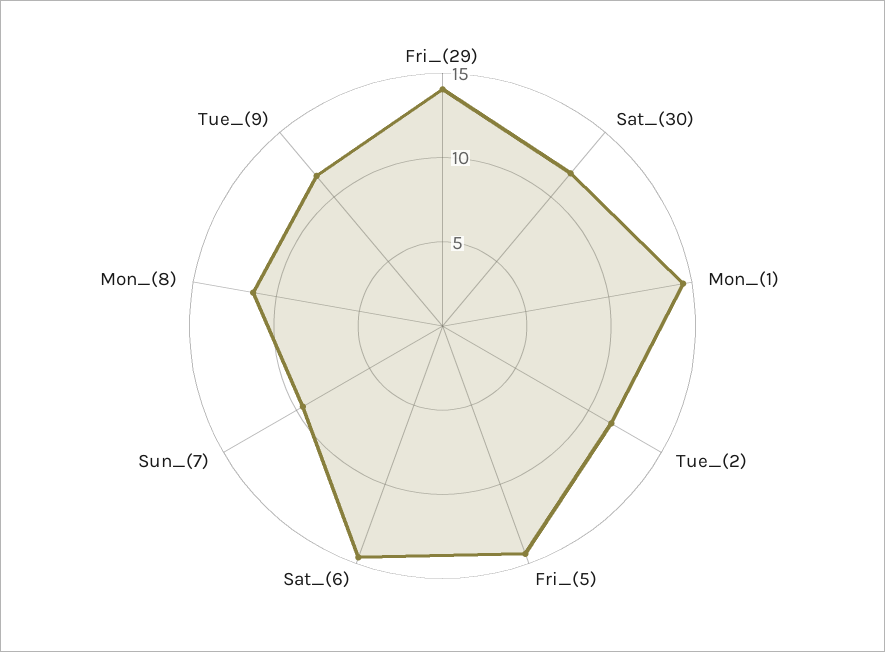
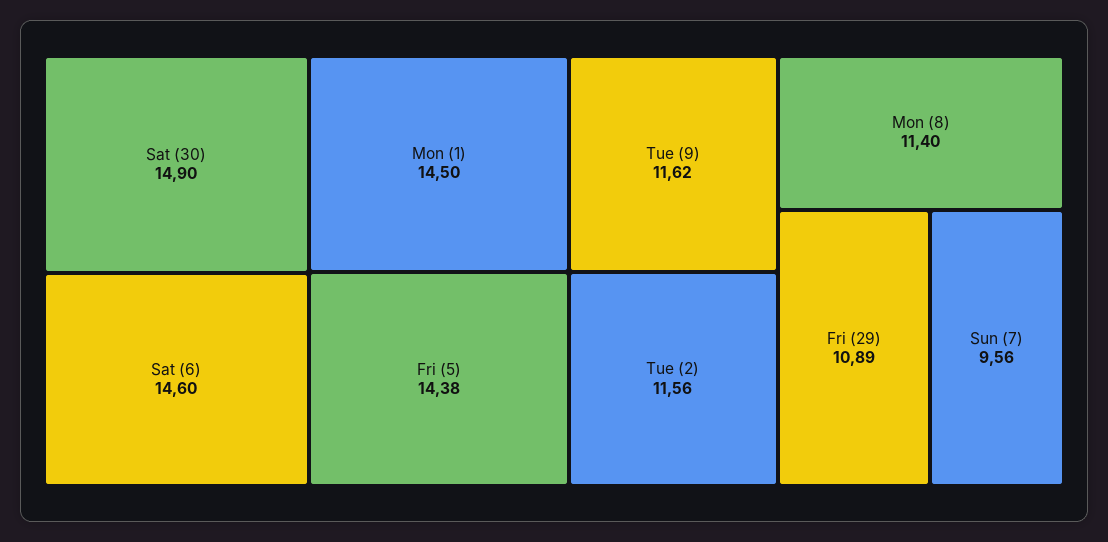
  {
-   "Fri_(29)": 14,
+   "Fri_(29)": 10.89,
-   "Sat_(30)": 12,
+   "Sat_(30)": 14.9,
    "Mon_(1)": 14.5,
    "Tue_(2)": 11.56,
    "Fri_(5)": 14.38,
    "Sat_(6)": 14.6,
    "Sun_(7)": 9.56,
    "Mon_(8)": 11.4,
    "Tue_(9)": 11.62
  }

